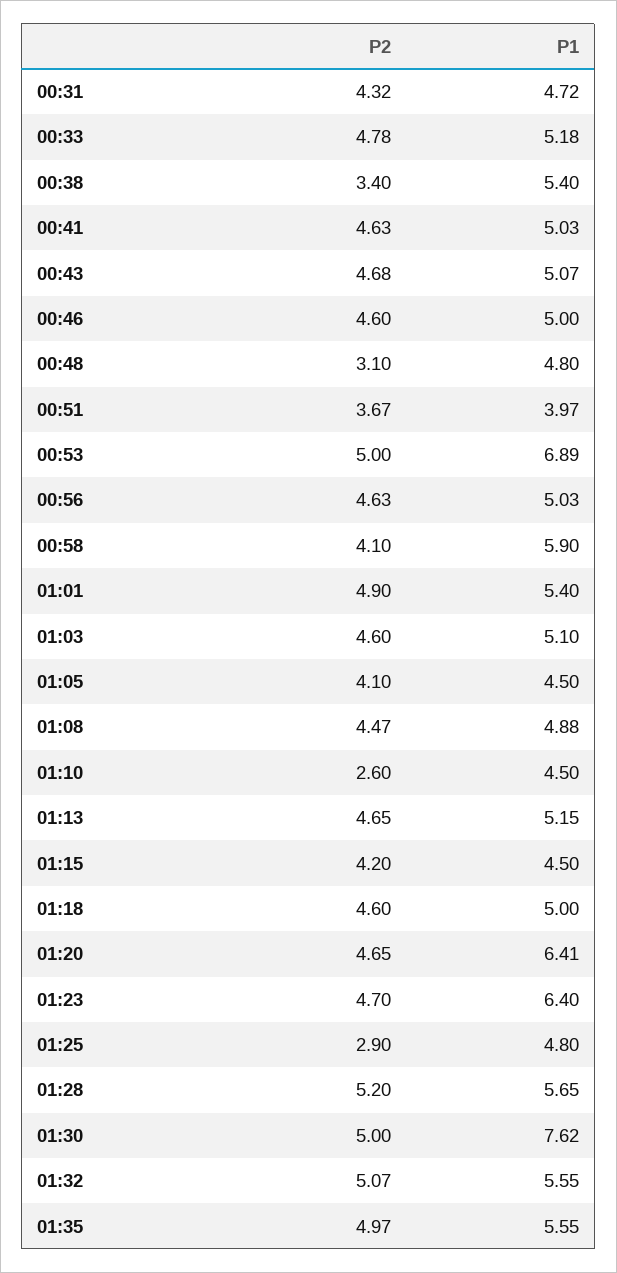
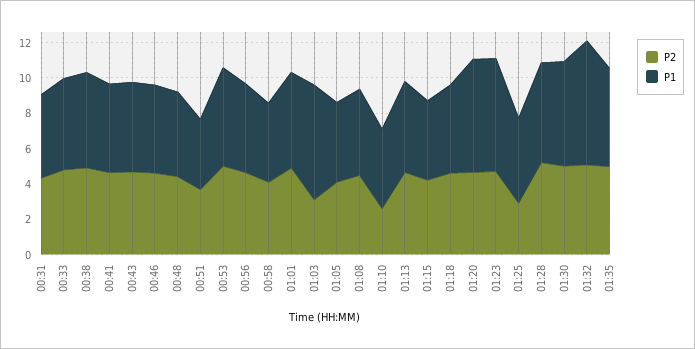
  {
    "P2": {
      "00:31": 4.32,
      "00:33": 4.78,
-     "00:38": 3.4,
+     "00:38": 5,
      "00:41": 4.63,
      "00:43": 4.68,
      "00:46": 4.6,
-     "00:48": 3.1,
+     "00:48": 4.5,
      "00:51": 3.67,
      "00:53": 5,
      "00:56": 4.63,
      "00:58": 4.1,
      "01:01": 4.9,
-     "01:03": 4.6,
+     "01:03": 3,
      "01:05": 4.1,
      "01:08": 4.47,
      "01:10": 2.6,
      "01:13": 4.65,
      "01:15": 4.2,
      "01:18": 4.6,
      "01:20": 4.65,
      "01:23": 4.7,
      "01:25": 2.9,
      "01:28": 5.2,
      "01:30": 5,
      "01:32": 5.07,
      "01:35": 4.97
    },
    "P1": {
      "00:31": 4.72,
      "00:33": 5.18,
      "00:38": 5.4,
      "00:41": 5.03,
      "00:43": 5.07,
      "00:46": 5,
      "00:48": 4.8,
      "00:51": 3.97,
-     "00:53": 6.89,
+     "00:53": 5.5,
      "00:56": 5.03,
-     "00:58": 5.9,
+     "00:58": 4.5,
      "01:01": 5.4,
-     "01:03": 5.1,
+     "01:03": 6.5,
      "01:05": 4.5,
      "01:08": 4.88,
      "01:10": 4.5,
      "01:13": 5.15,
      "01:15": 4.5,
      "01:18": 5,
      "01:20": 6.41,
      "01:23": 6.4,
      "01:25": 4.8,
      "01:28": 5.65,
-     "01:30": 7.62,
+     "01:30": 6,
-     "01:32": 5.55,
+     "01:32": 7,
      "01:35": 5.55
    }
  }

